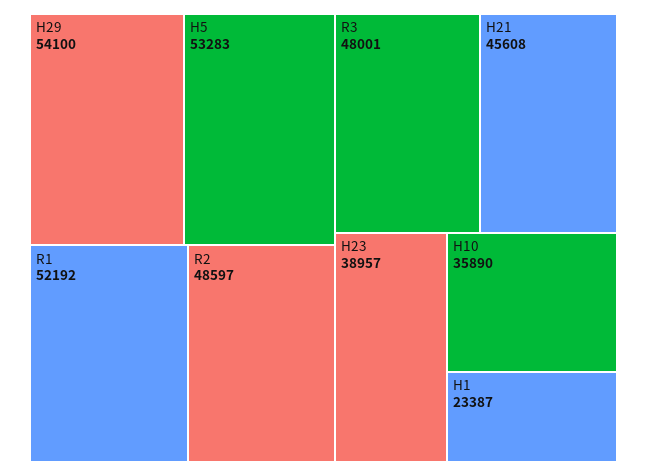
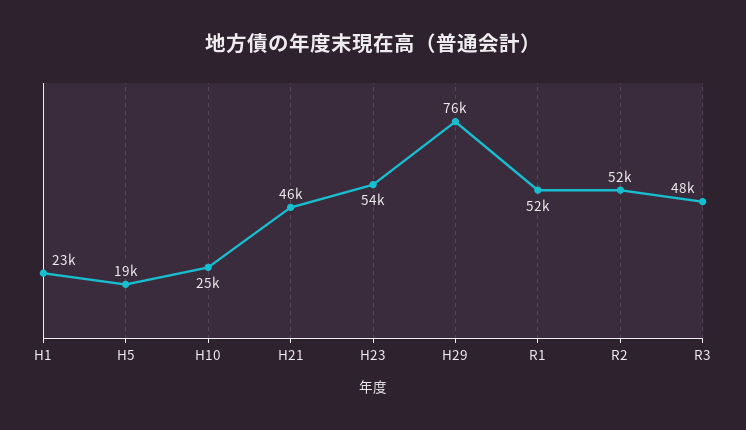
  {
-   "H29": 54100,
+   "H29": 76000,
-   "H5": 53283,
+   "H5": 19000,
    "R1": 52192,
-   "R2": 48597,
+   "R2": 52000,
    "R3": 48001,
    "H21": 45608,
-   "H23": 38957,
+   "H23": 54000,
-   "H10": 35890,
+   "H10": 25000,
    "H1": 23387
  }

